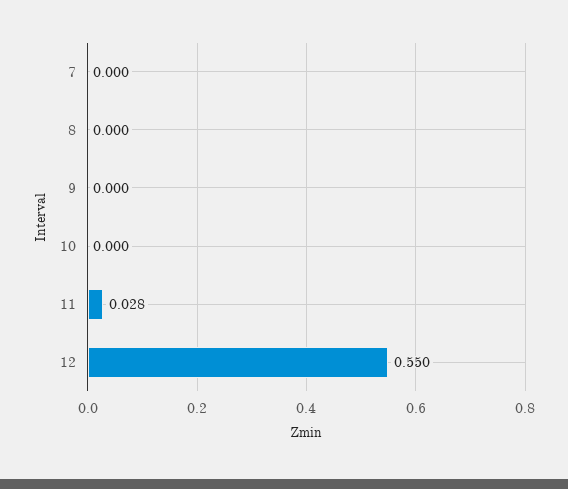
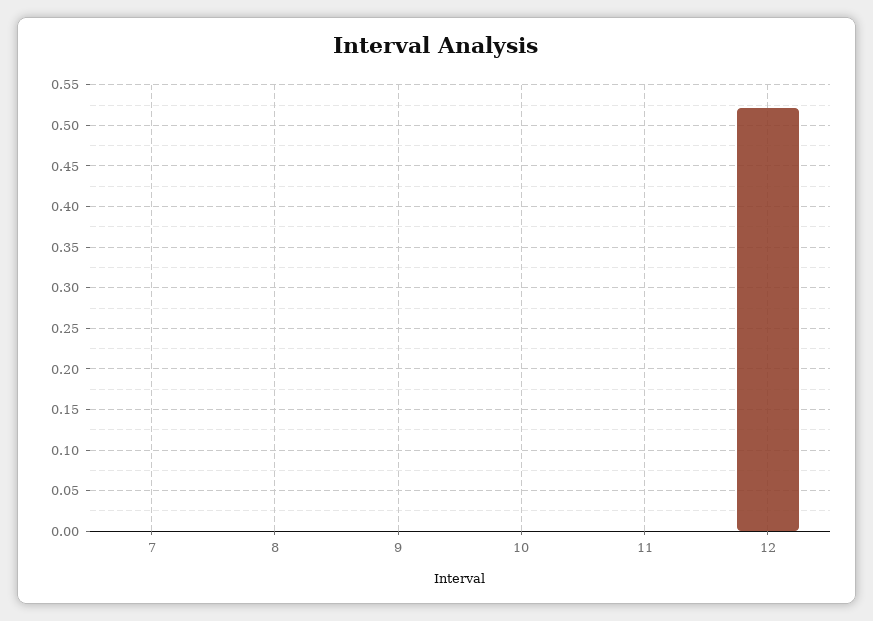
  {
    "7": 0,
    "8": 0,
    "9": 0,
    "10": 0,
-   "11": 0.028,
+   "11": 0,
-   "12": 0.55
+   "12": 0.52
  }

